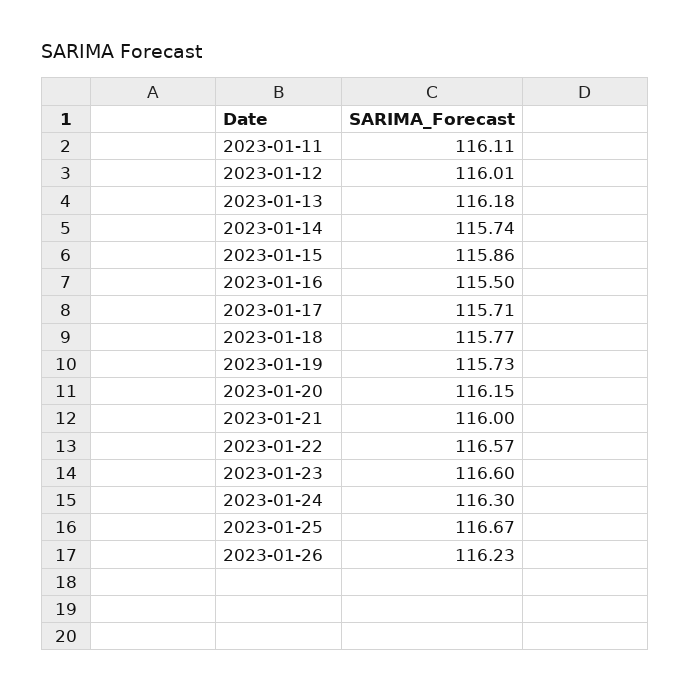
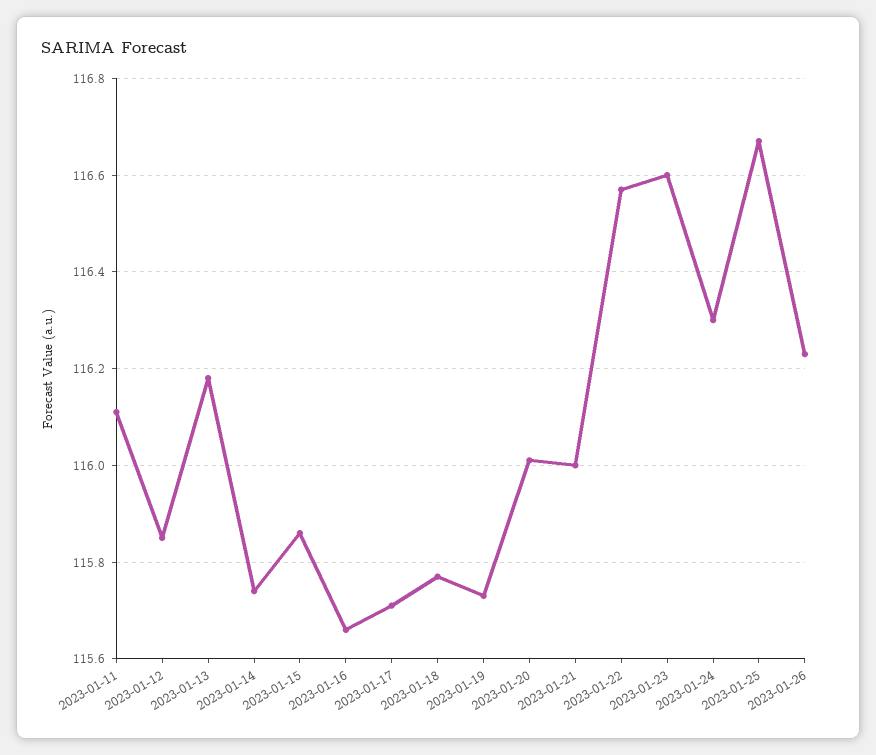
  {
    "2023-01-11": 116.11,
-   "2023-01-12": 116.01,
+   "2023-01-12": 115.85,
    "2023-01-13": 116.18,
    "2023-01-14": 115.74,
    "2023-01-15": 115.86,
-   "2023-01-16": 115.5,
+   "2023-01-16": 115.65,
    "2023-01-17": 115.71,
    "2023-01-18": 115.77,
    "2023-01-19": 115.73,
-   "2023-01-20": 116.15,
+   "2023-01-20": 116,
    "2023-01-21": 116,
    "2023-01-22": 116.57,
    "2023-01-23": 116.6,
    "2023-01-24": 116.3,
    "2023-01-25": 116.67,
    "2023-01-26": 116.23
  }

